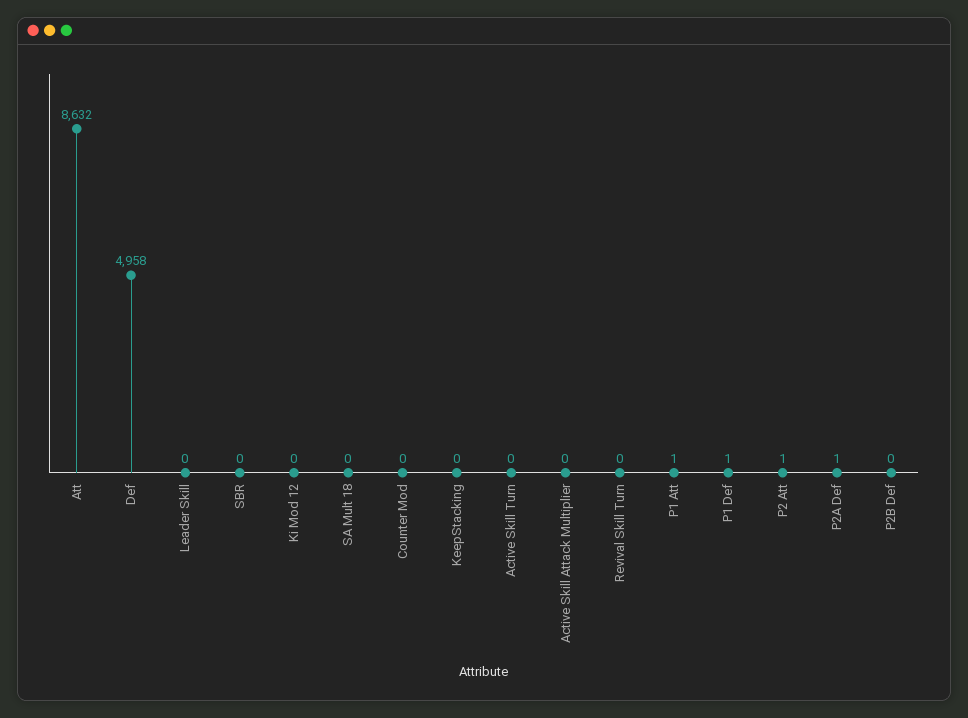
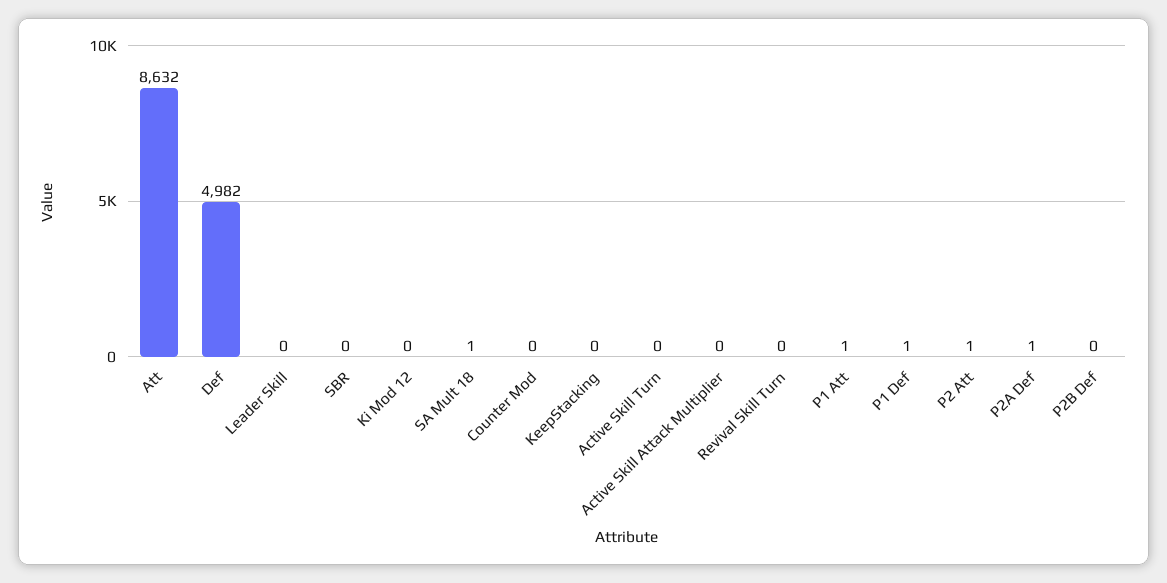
  {
    "Att": 8632,
-   "Def": 4958,
+   "Def": 4982,
    "Leader Skill": 0,
    "SBR": 0,
    "Ki Mod 12": 0,
-   "SA Mult 18": 0,
+   "SA Mult 18": 1,
    "Counter Mod": 0,
    "KeepStacking": 0,
    "Active Skill Turn": 0,
    "Active Skill Attack Multiplier": 0,
    "Revival Skill Turn": 0,
    "P1 Att": 1,
    "P1 Def": 1,
    "P2 Att": 1,
    "P2A Def": 1,
    "P2B Def": 0
  }

